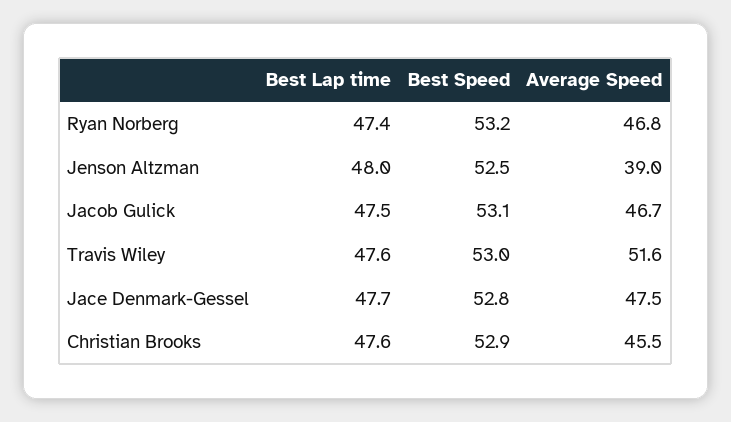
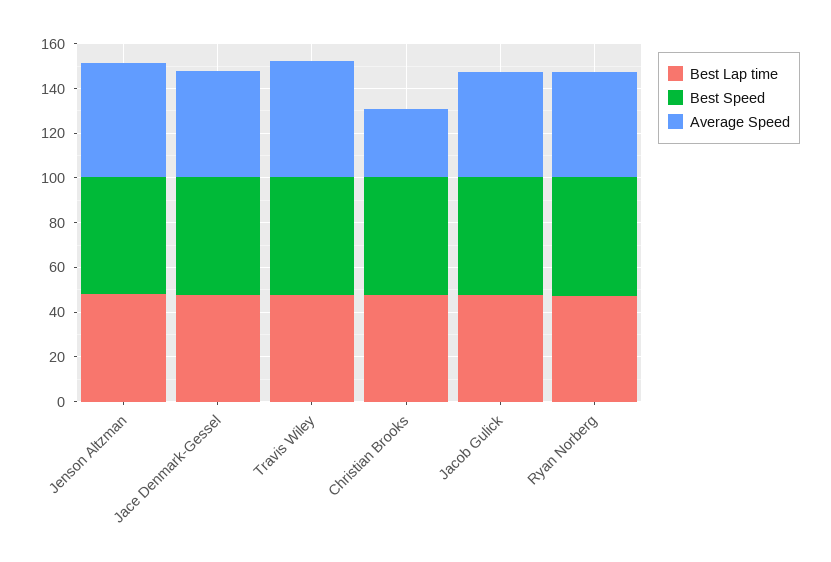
  {
    "Best Lap time": {
      "Ryan Norberg": 47.4,
      "Jenson Altzman": 48,
      "Jacob Gulick": 47.5,
      "Travis Wiley": 47.6,
      "Jace Denmark-Gessel": 47.7,
      "Christian Brooks": 47.6
    },
    "Best Speed": {
      "Ryan Norberg": 53.2,
      "Jenson Altzman": 52.5,
      "Jacob Gulick": 53.1,
      "Travis Wiley": 53,
      "Jace Denmark-Gessel": 52.8,
      "Christian Brooks": 52.9
    },
    "Average Speed": {
      "Ryan Norberg": 46.8,
-     "Jenson Altzman": 39,
+     "Jenson Altzman": 50,
      "Jacob Gulick": 46.7,
      "Travis Wiley": 51.6,
      "Jace Denmark-Gessel": 47.5,
-     "Christian Brooks": 45.5
+     "Christian Brooks": 30
    }
  }

